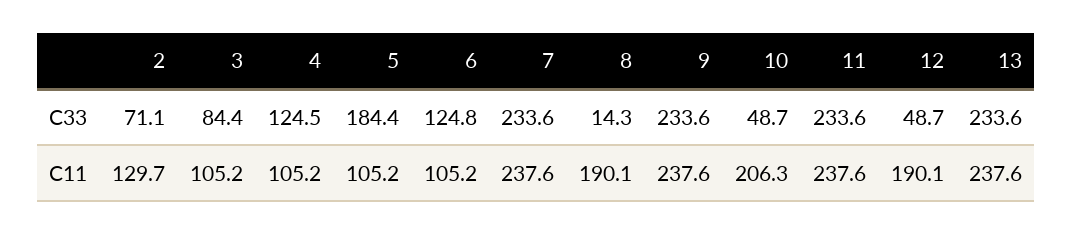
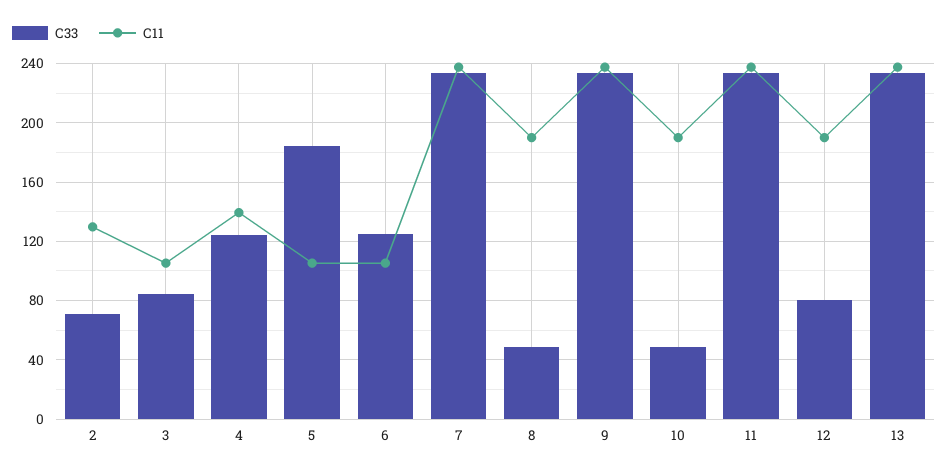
  {
    "C33": {
      "2": 71.1,
      "3": 84.4,
      "4": 124.5,
      "5": 184.4,
      "6": 124.8,
      "7": 233.6,
-     "8": 14.3,
+     "8": 50,
      "9": 233.6,
      "10": 48.7,
      "11": 233.6,
-     "12": 48.7,
+     "12": 80,
      "13": 233.6
    },
    "C11": {
      "2": 129.7,
      "3": 105.2,
-     "4": 105.2,
+     "4": 140,
      "5": 105.2,
      "6": 105.2,
      "7": 237.6,
      "8": 190.1,
      "9": 237.6,
-     "10": 206.3,
+     "10": 190,
      "11": 237.6,
      "12": 190.1,
      "13": 237.6
    }
  }

